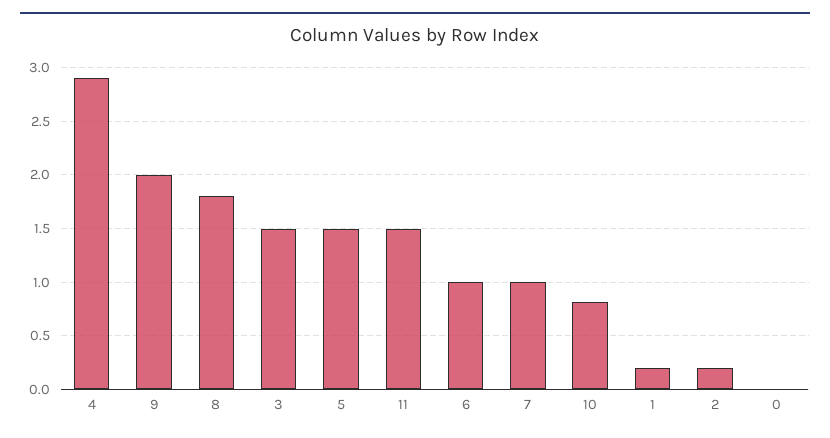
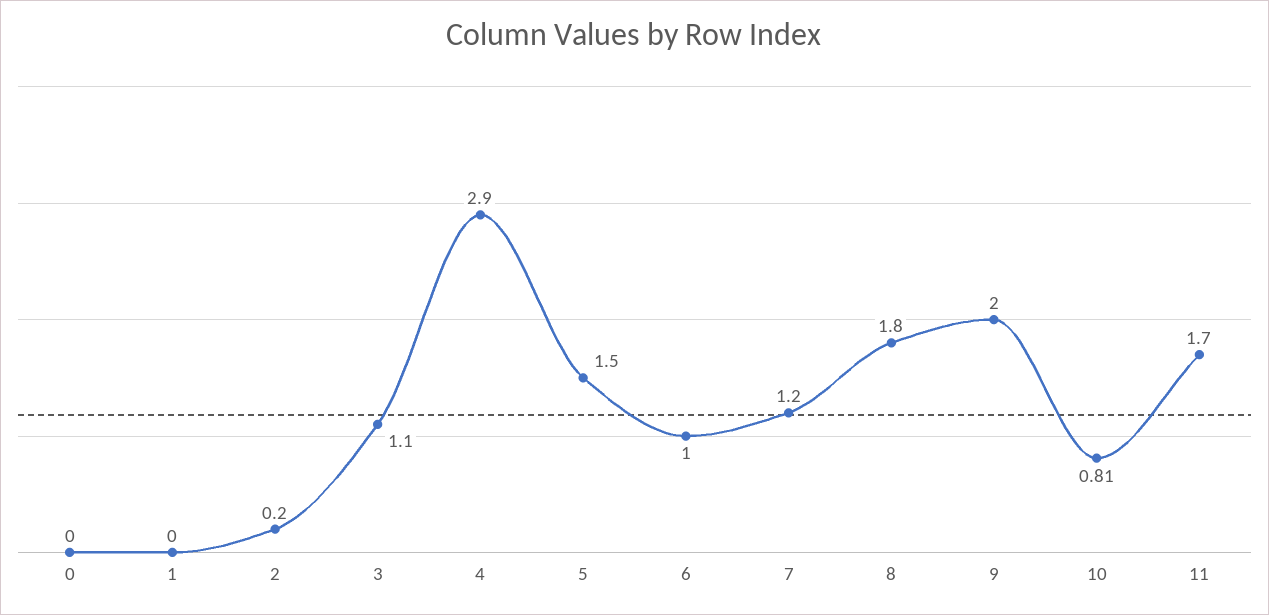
  {
    "4": 2.9,
    "9": 2,
    "8": 1.8,
-   "3": 1.5,
+   "3": 1.1,
    "5": 1.5,
-   "11": 1.5,
+   "11": 1.7,
    "6": 1,
-   "7": 1,
+   "7": 1.2,
    "10": 0.81,
-   "1": 0.2,
+   "1": 0,
    "2": 0.2,
    "0": 0
  }

